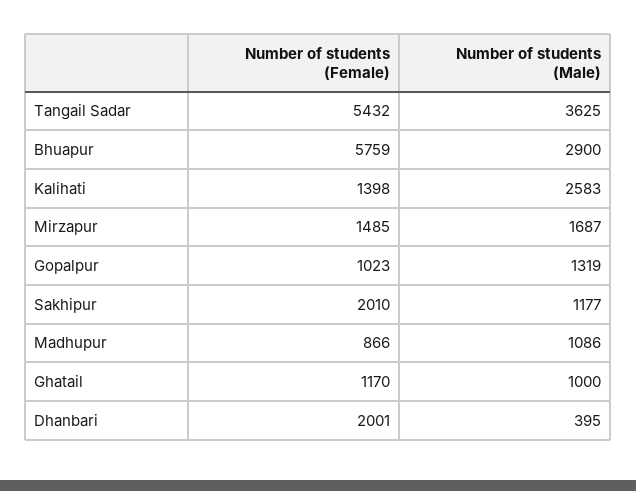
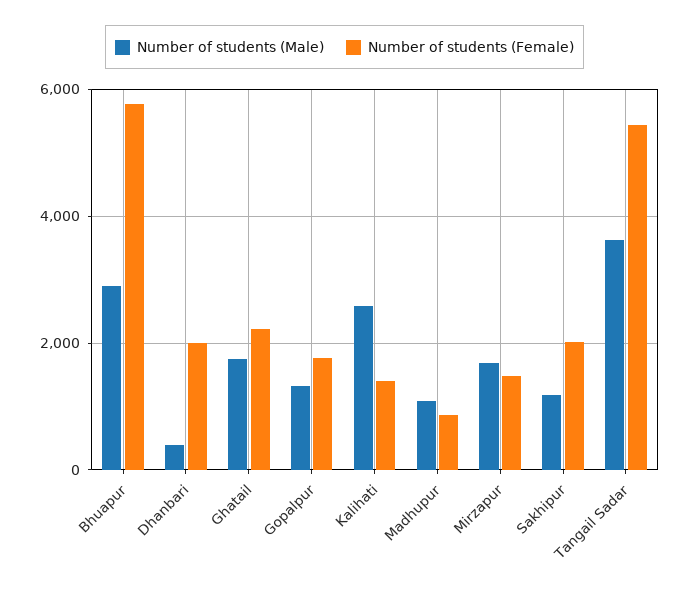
  {
    "Number of students (Female)": {
      "Tangail Sadar": 5432,
      "Bhuapur": 5759,
      "Kalihati": 1398,
      "Mirzapur": 1485,
-     "Gopalpur": 1023,
+     "Gopalpur": 1800,
      "Sakhipur": 2010,
      "Madhupur": 866,
-     "Ghatail": 1170,
+     "Ghatail": 2200,
      "Dhanbari": 2001
    },
    "Number of students (Male)": {
      "Tangail Sadar": 3625,
      "Bhuapur": 2900,
      "Kalihati": 2583,
      "Mirzapur": 1687,
      "Gopalpur": 1319,
      "Sakhipur": 1177,
      "Madhupur": 1086,
-     "Ghatail": 1000,
+     "Ghatail": 1800,
      "Dhanbari": 395
    }
  }

